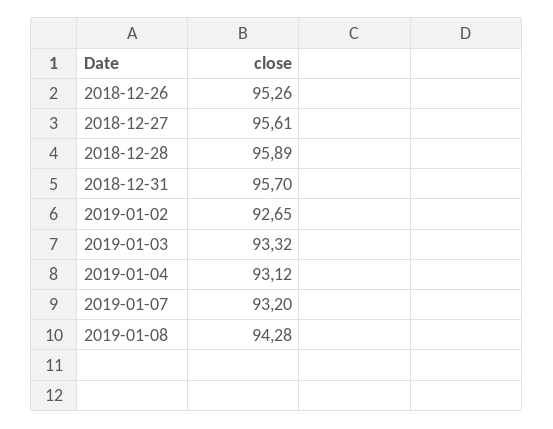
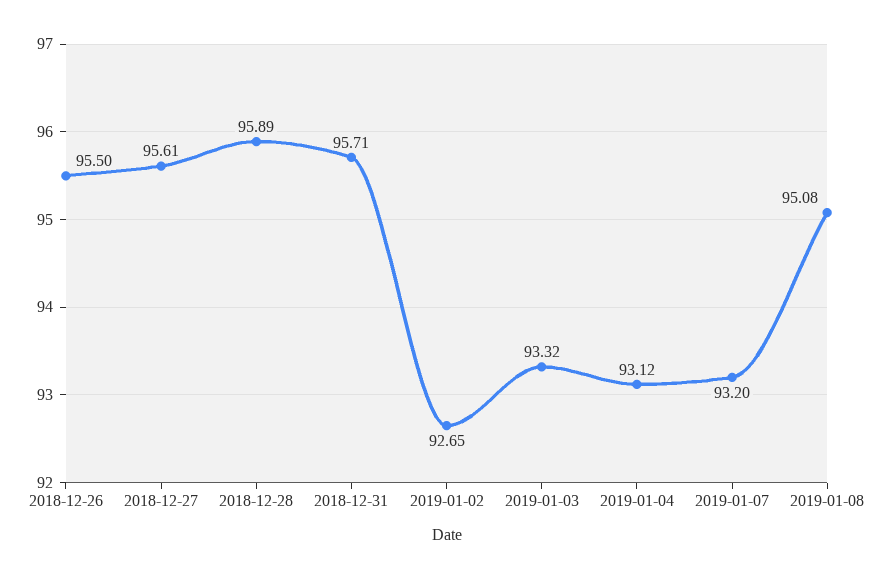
  {
-   "2018-12-26": 95.26,
+   "2018-12-26": 95.5,
    "2018-12-27": 95.61,
    "2018-12-28": 95.89,
-   "2018-12-31": 95.7,
+   "2018-12-31": 95.71,
    "2019-01-02": 92.65,
    "2019-01-03": 93.32,
    "2019-01-04": 93.12,
    "2019-01-07": 93.2,
-   "2019-01-08": 94.28
+   "2019-01-08": 95.08
  }

